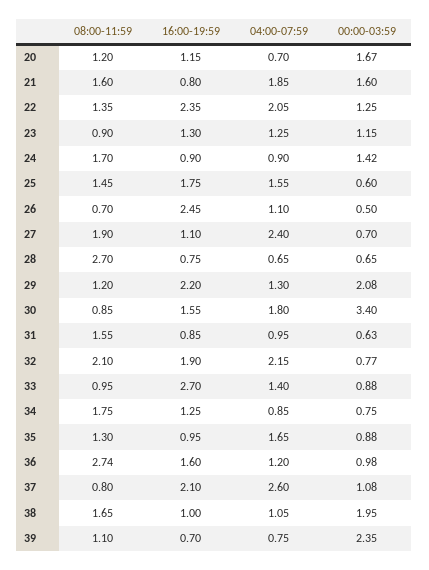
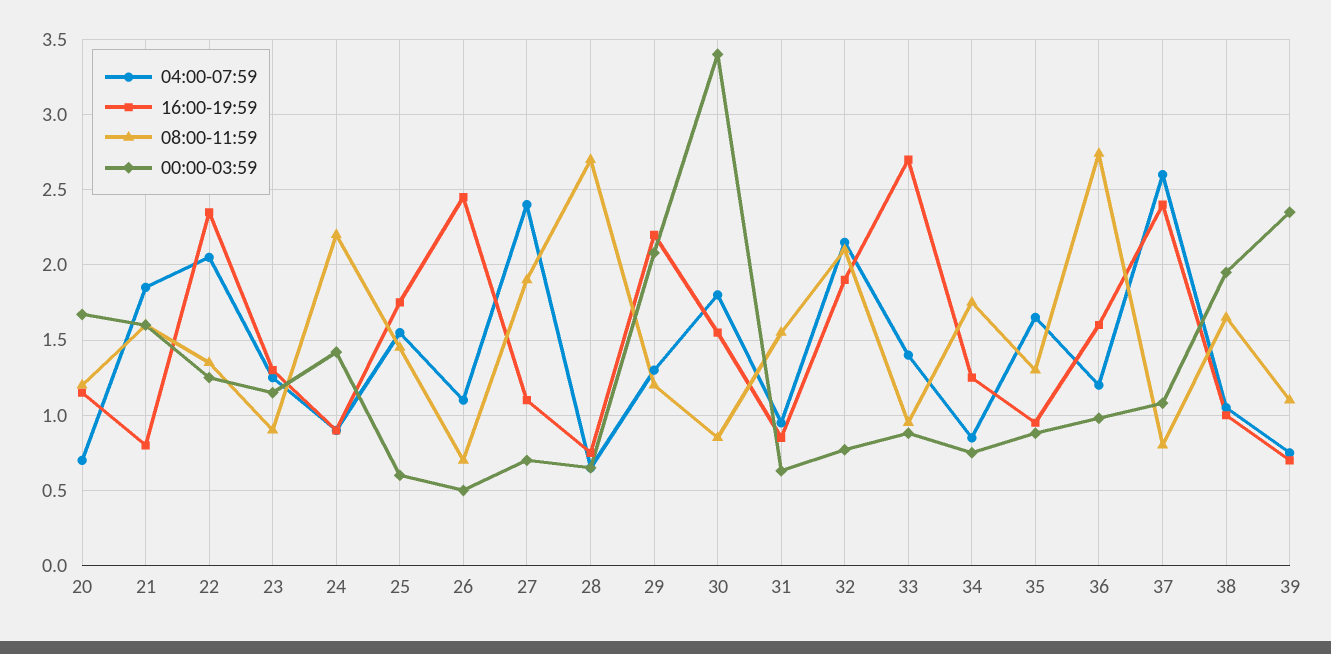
  {
    "08:00-11:59": {
      "20": 1.2,
      "21": 1.6,
      "22": 1.35,
      "23": 0.9,
-     "24": 1.7,
+     "24": 2.2,
      "25": 1.45,
      "26": 0.7,
      "27": 1.9,
      "28": 2.7,
      "29": 1.2,
      "30": 0.85,
      "31": 1.55,
      "32": 2.1,
      "33": 0.95,
      "34": 1.75,
      "35": 1.3,
      "36": 2.74,
      "37": 0.8,
      "38": 1.65,
      "39": 1.1
    },
    "16:00-19:59": {
      "20": 1.15,
      "21": 0.8,
      "22": 2.35,
      "23": 1.3,
      "24": 0.9,
      "25": 1.75,
      "26": 2.45,
      "27": 1.1,
      "28": 0.75,
      "29": 2.2,
      "30": 1.55,
      "31": 0.85,
      "32": 1.9,
      "33": 2.7,
      "34": 1.25,
      "35": 0.95,
      "36": 1.6,
-     "37": 2.1,
+     "37": 2.4,
      "38": 1,
      "39": 0.7
    },
    "04:00-07:59": {
      "20": 0.7,
      "21": 1.85,
      "22": 2.05,
      "23": 1.25,
      "24": 0.9,
      "25": 1.55,
      "26": 1.1,
      "27": 2.4,
      "28": 0.65,
      "29": 1.3,
      "30": 1.8,
      "31": 0.95,
      "32": 2.15,
      "33": 1.4,
      "34": 0.85,
      "35": 1.65,
      "36": 1.2,
      "37": 2.6,
      "38": 1.05,
      "39": 0.75
    },
    "00:00-03:59": {
      "20": 1.67,
      "21": 1.6,
      "22": 1.25,
      "23": 1.15,
      "24": 1.42,
      "25": 0.6,
      "26": 0.5,
      "27": 0.7,
      "28": 0.65,
      "29": 2.08,
      "30": 3.4,
      "31": 0.63,
      "32": 0.77,
      "33": 0.88,
      "34": 0.75,
      "35": 0.88,
      "36": 0.98,
      "37": 1.08,
      "38": 1.95,
      "39": 2.35
    }
  }

